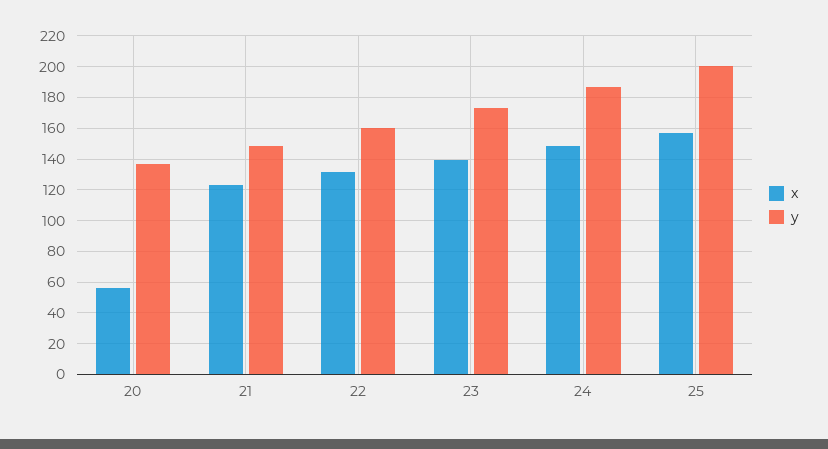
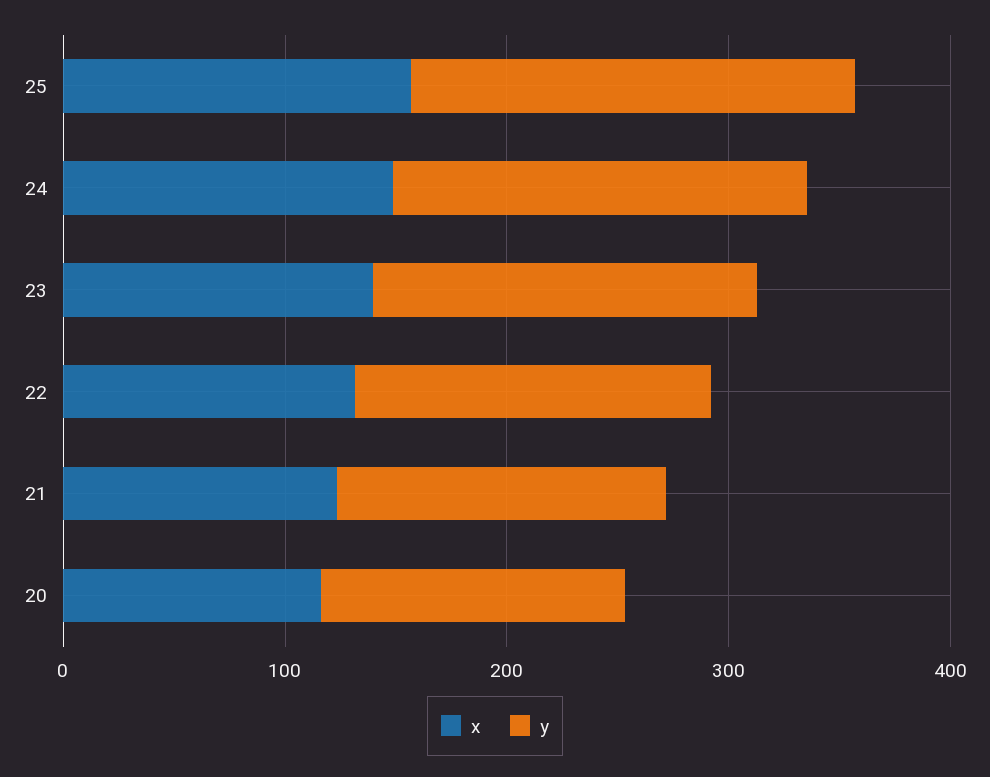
  {
    "x": {
-     "20": 55,
+     "20": 120,
      "21": 125,
      "22": 130,
      "23": 140,
      "24": 150,
      "25": 155
    },
    "y": {
      "20": 135,
      "21": 150,
      "22": 160,
      "23": 175,
      "24": 185,
      "25": 200
    }
  }

